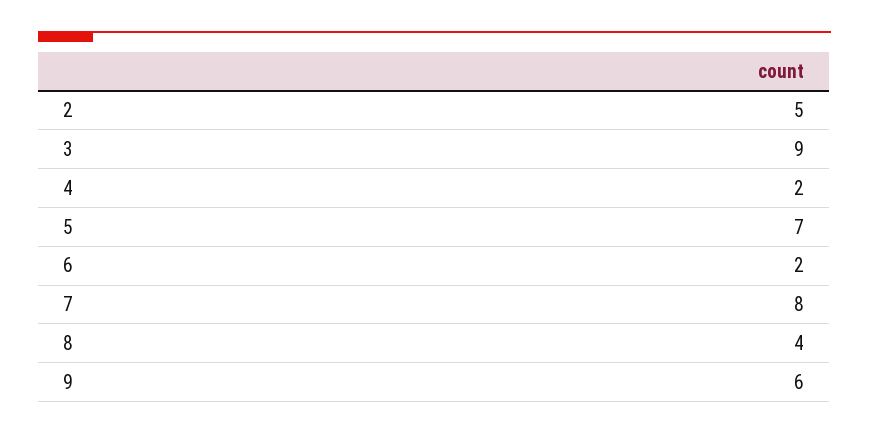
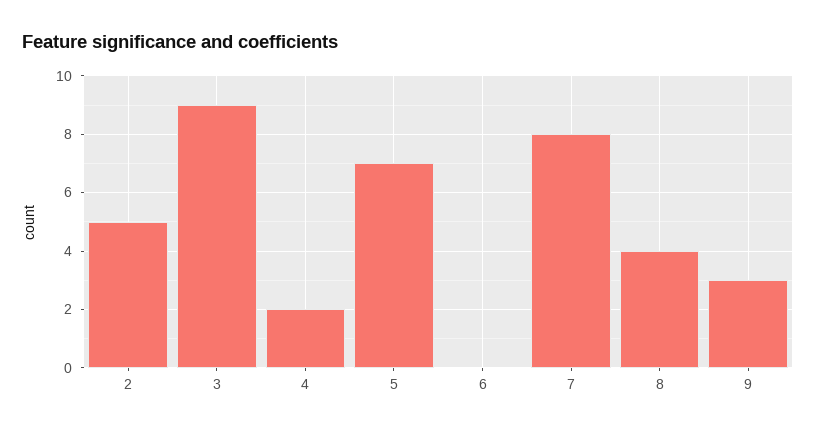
  {
    "2": 5,
    "3": 9,
    "4": 2,
    "5": 7,
-   "6": 2,
+   "6": 0,
    "7": 8,
    "8": 4,
-   "9": 6
+   "9": 3
  }

